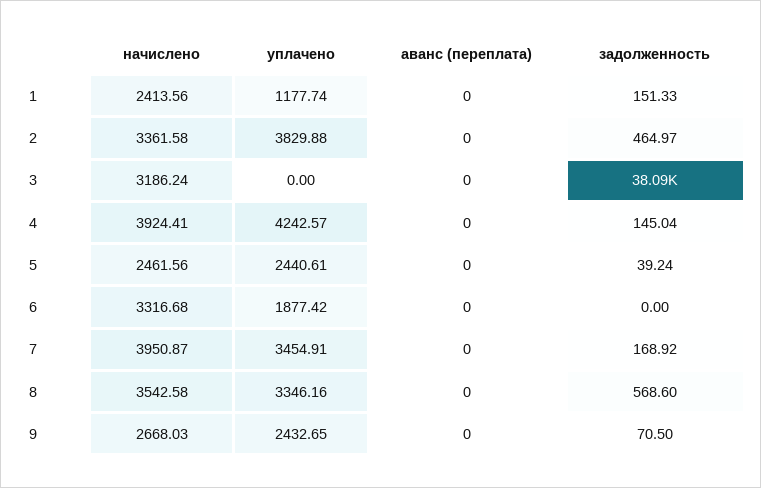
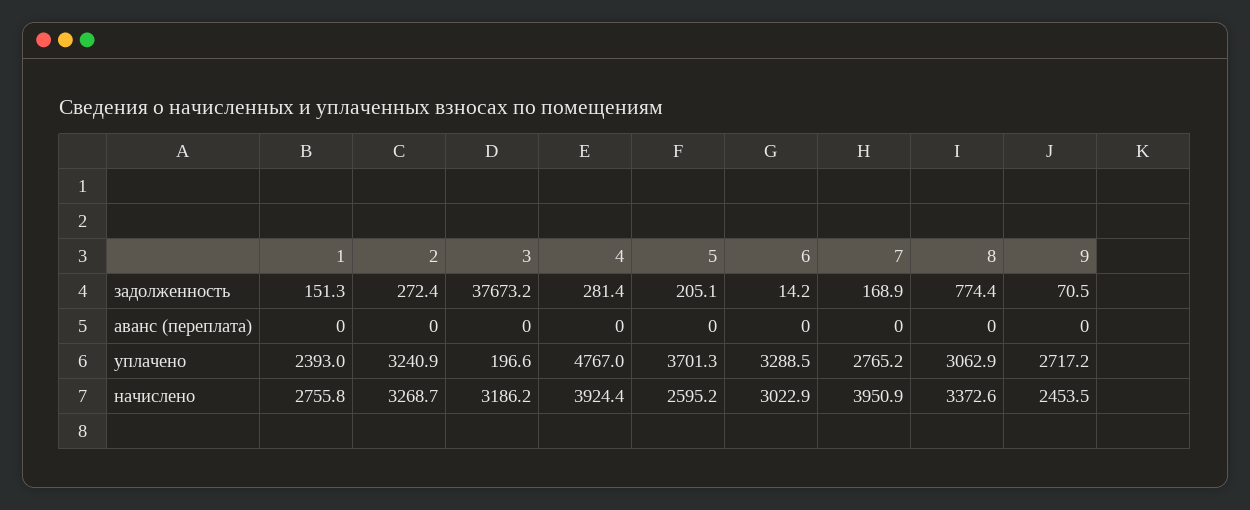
  {
    "начислено": {
-     "1": 2413.56,
+     "1": 2755.8,
-     "2": 3361.58,
+     "2": 3268.7,
      "3": 3186.24,
      "4": 3924.41,
-     "5": 2461.56,
+     "5": 2595.2,
-     "6": 3316.68,
+     "6": 3022.9,
      "7": 3950.87,
-     "8": 3542.58,
+     "8": 3372.6,
-     "9": 2668.03
+     "9": 2453.5
    },
    "уплачено": {
-     "1": 1177.74,
+     "1": 2393,
-     "2": 3829.88,
+     "2": 3240.9,
-     "3": 0,
+     "3": 196.6,
-     "4": 4242.57,
+     "4": 4767,
-     "5": 2440.61,
+     "5": 3701.3,
-     "6": 1877.42,
+     "6": 3288.5,
-     "7": 3454.91,
+     "7": 2765.2,
-     "8": 3346.16,
+     "8": 3062.9,
-     "9": 2432.65
+     "9": 2717.2
    },
    "аванс (переплата)": {
      "1": 0,
      "2": 0,
      "3": 0,
      "4": 0,
      "5": 0,
      "6": 0,
      "7": 0,
      "8": 0,
      "9": 0
    },
    "задолженность": {
      "1": 151.33,
-     "2": 464.97,
+     "2": 272.4,
-     "3": 38090,
+     "3": 37673.2,
-     "4": 145.04,
+     "4": 281.4,
-     "5": 39.24,
+     "5": 205.1,
-     "6": 0,
+     "6": 14.2,
      "7": 168.92,
-     "8": 568.6,
+     "8": 774.4,
      "9": 70.5
    }
  }

